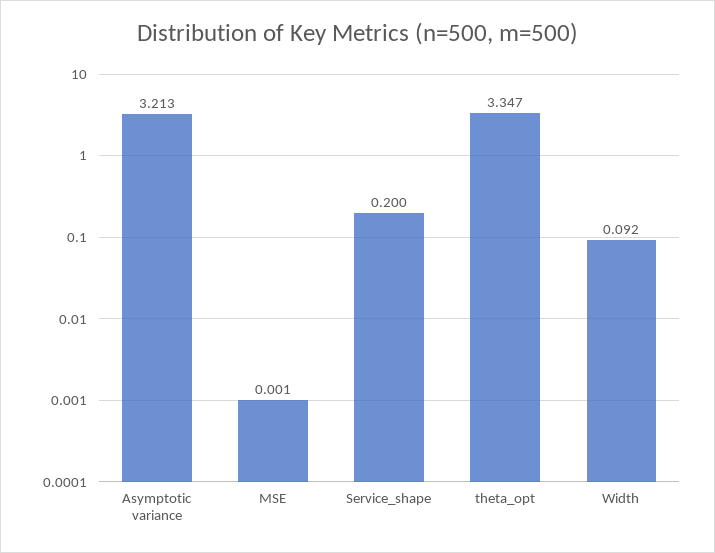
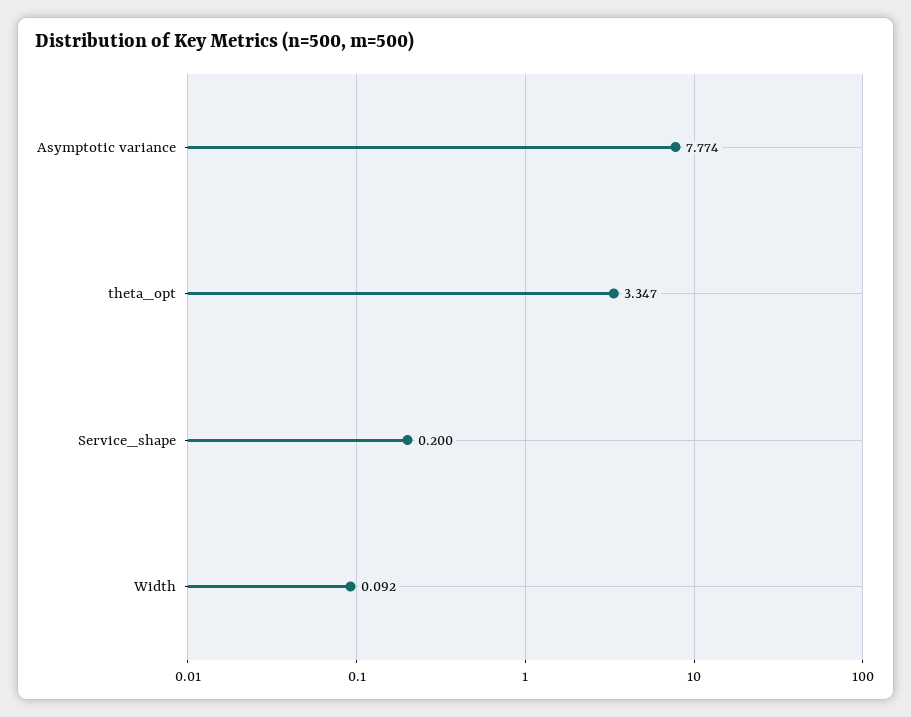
  {
-   "Asymptotic variance": 3.213,
+   "Asymptotic variance": 7.774,
-   "MSE": 0.001,
    "Service_shape": 0.2,
    "theta_opt": 3.347,
    "Width": 0.092
  }

